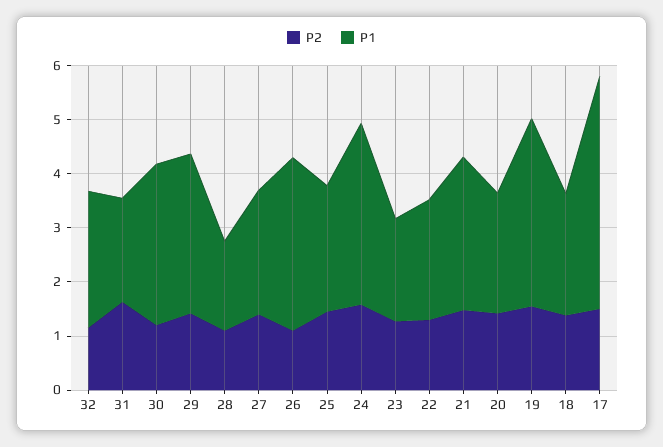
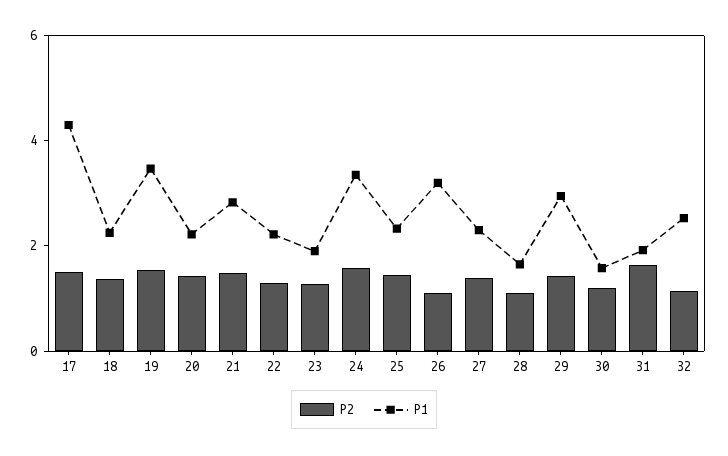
  {
    "P2": {
      "32": 1.2,
      "31": 1.6,
      "30": 1.2,
      "29": 1.4,
      "28": 1.2,
      "27": 1.4,
      "26": 1.2,
      "25": 1.4,
      "24": 1.6,
      "23": 1.2,
      "22": 1.4,
      "21": 1.4,
      "20": 1.4,
      "19": 1.6,
      "18": 1.4,
      "17": 1.6
    },
    "P1": {
      "32": 2.6,
      "31": 2,
-     "30": 3,
+     "30": 1.5,
      "29": 3,
      "28": 1.6,
      "27": 2.4,
      "26": 3.2,
      "25": 2.4,
      "24": 3.4,
      "23": 2,
      "22": 2.2,
      "21": 2.8,
      "20": 2.2,
      "19": 3.4,
      "18": 2.2,
      "17": 4.4
    }
  }

